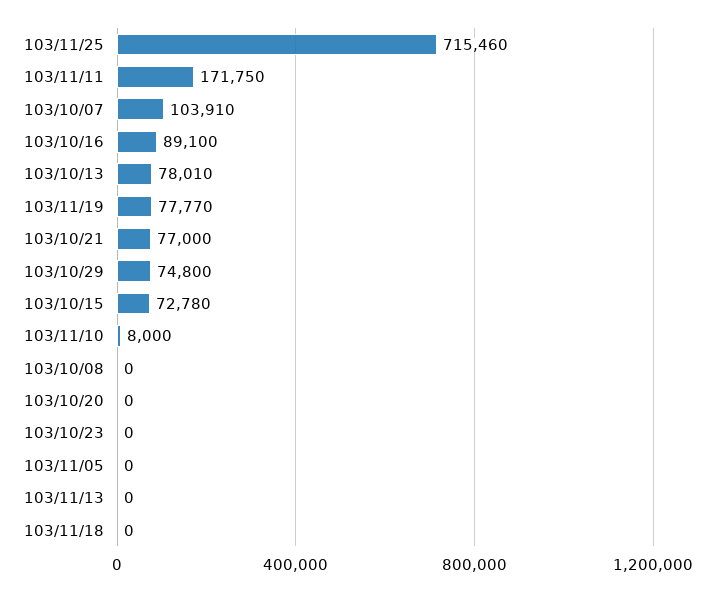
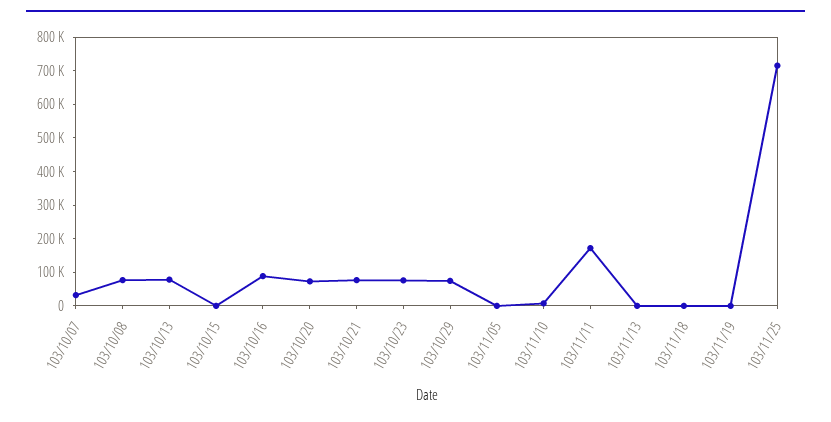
  {
    "103/11/25": 715460,
    "103/11/11": 171750,
-   "103/10/07": 103910,
+   "103/10/07": 25000,
    "103/10/16": 89100,
    "103/10/13": 78010,
-   "103/11/19": 77770,
+   "103/11/19": 0,
    "103/10/21": 77000,
    "103/10/29": 74800,
-   "103/10/15": 72780,
+   "103/10/15": 0,
    "103/11/10": 8000,
-   "103/10/08": 0,
+   "103/10/08": 75000,
-   "103/10/20": 0,
+   "103/10/20": 75000,
-   "103/10/23": 0,
+   "103/10/23": 75000,
    "103/11/05": 0,
    "103/11/13": 0,
    "103/11/18": 0
  }

